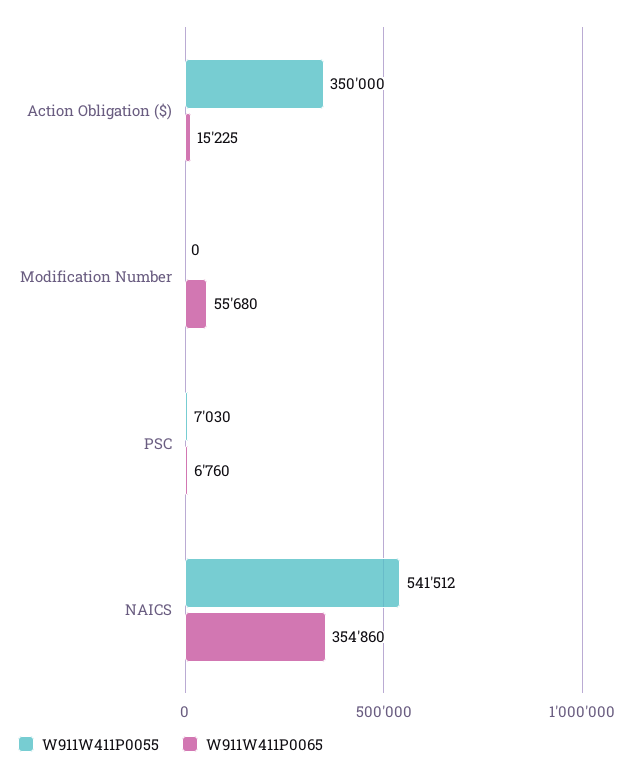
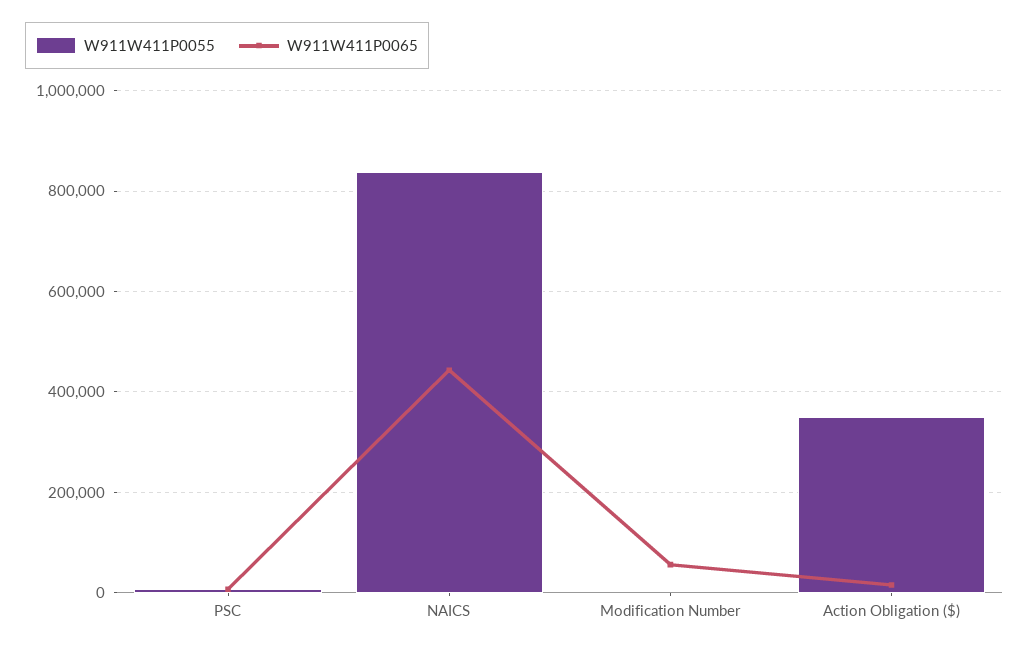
  {
    "W911W411P0055": {
      "Action Obligation ($)": 350000,
      "Modification Number": 0,
      "PSC": 7030,
-     "NAICS": 541512
+     "NAICS": 840000
    },
    "W911W411P0065": {
      "Action Obligation ($)": 15225,
      "Modification Number": 55680,
      "PSC": 6760,
-     "NAICS": 354860
+     "NAICS": 440000
    }
  }

